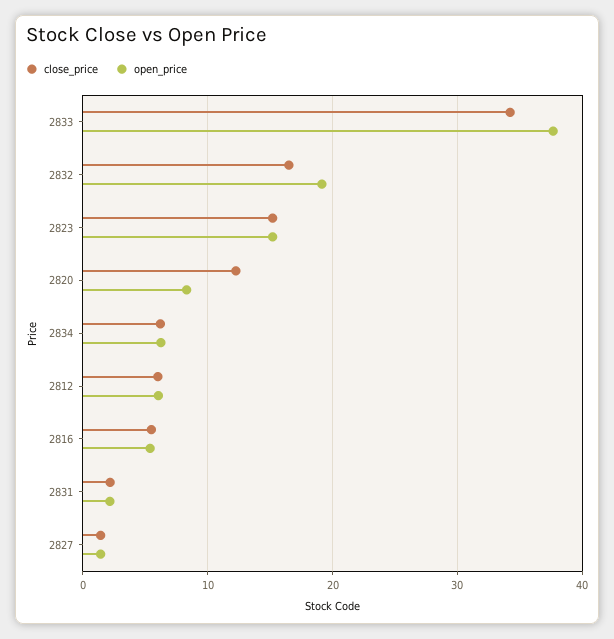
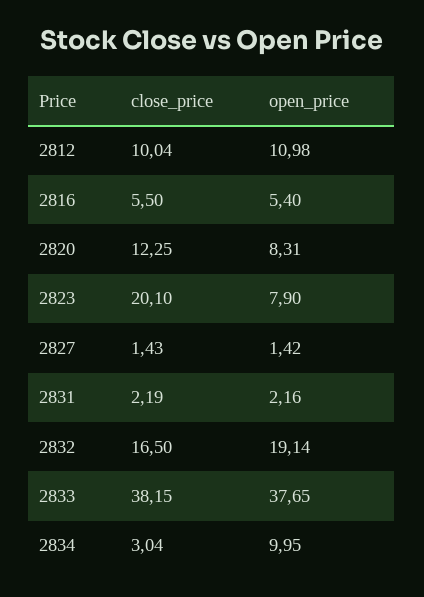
  {
    "close_price": {
-     "2833": 34,
+     "2833": 38.15,
      "2832": 16.5,
-     "2823": 15,
+     "2823": 20.1,
      "2820": 12.25,
-     "2834": 6,
+     "2834": 3.04,
-     "2812": 6,
+     "2812": 10.04,
      "2816": 5.5,
      "2831": 2.19,
      "2827": 1.43
    },
    "open_price": {
      "2833": 37.65,
      "2832": 19.14,
-     "2823": 15,
+     "2823": 7.9,
      "2820": 8.31,
-     "2834": 6,
+     "2834": 9.95,
-     "2812": 6,
+     "2812": 10.98,
      "2816": 5.4,
      "2831": 2.16,
      "2827": 1.42
    }
  }

